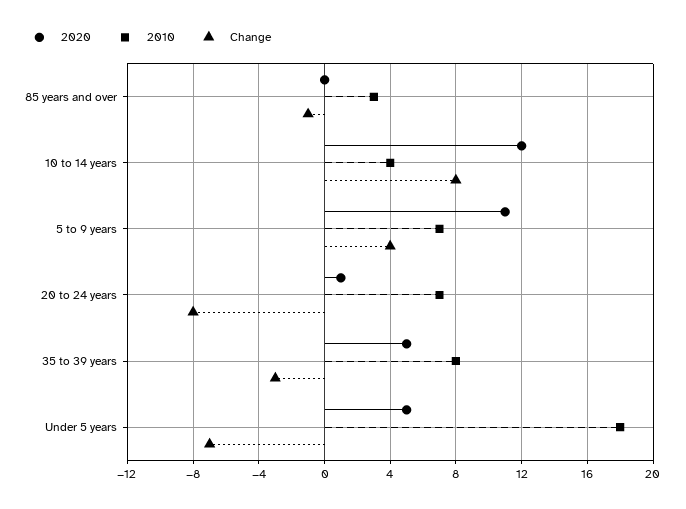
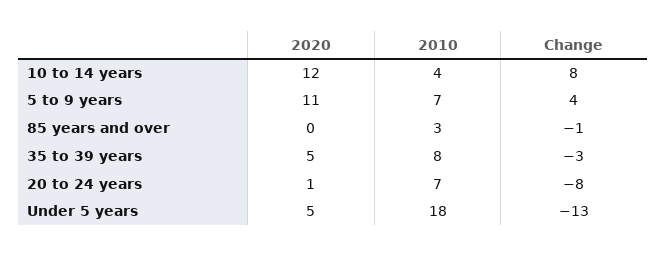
  {
    "2020": {
      "85 years and over": 0,
      "10 to 14 years": 12,
      "5 to 9 years": 11,
      "20 to 24 years": 1,
      "35 to 39 years": 5,
      "Under 5 years": 5
    },
    "2010": {
      "85 years and over": 3,
      "10 to 14 years": 4,
      "5 to 9 years": 7,
      "20 to 24 years": 7,
      "35 to 39 years": 8,
      "Under 5 years": 18
    },
    "Change": {
      "85 years and over": -1,
      "10 to 14 years": 8,
      "5 to 9 years": 4,
      "20 to 24 years": -8,
      "35 to 39 years": -3,
-     "Under 5 years": -7
+     "Under 5 years": -13
    }
  }

